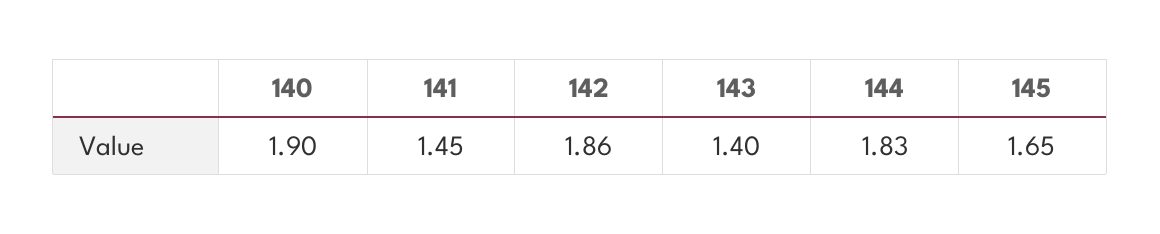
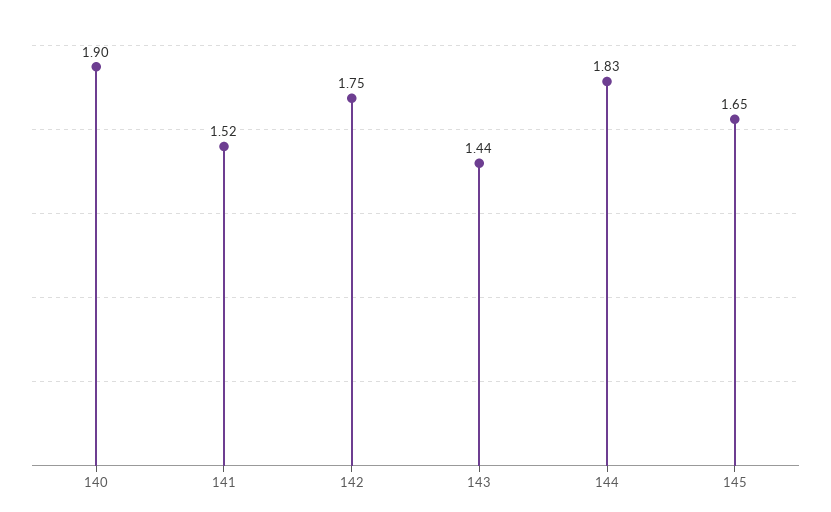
  {
    "140": 1.9,
-   "141": 1.45,
+   "141": 1.52,
-   "142": 1.86,
+   "142": 1.75,
-   "143": 1.4,
+   "143": 1.44,
    "144": 1.83,
    "145": 1.65
  }

